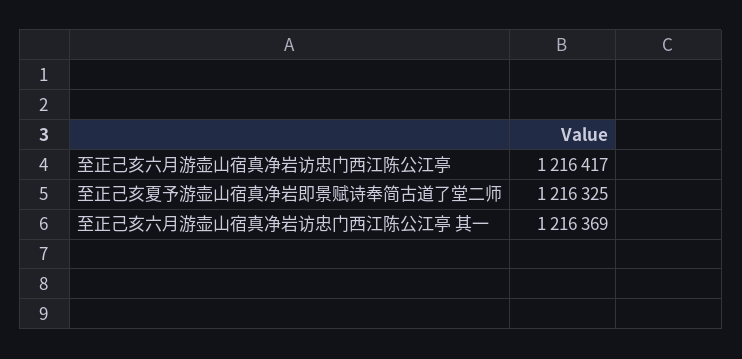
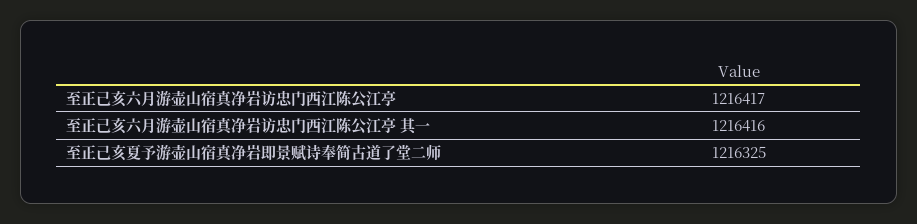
  {
    "至正己亥六月游壶山宿真净岩访忠门西江陈公江亭": 1216417,
    "至正己亥夏予游壶山宿真净岩即景赋诗奉简古道了堂二师": 1216325,
-   "至正己亥六月游壶山宿真净岩访忠门西江陈公江亭 其一": 1216369
+   "至正己亥六月游壶山宿真净岩访忠门西江陈公江亭 其一": 1216416
  }

